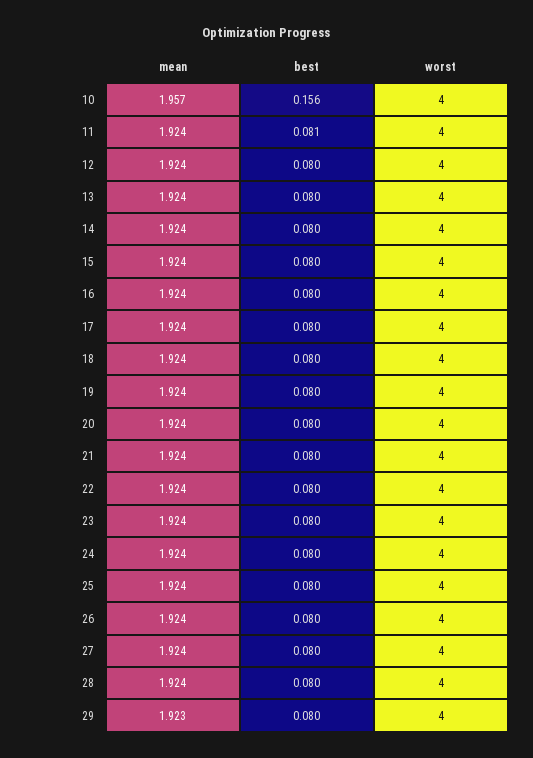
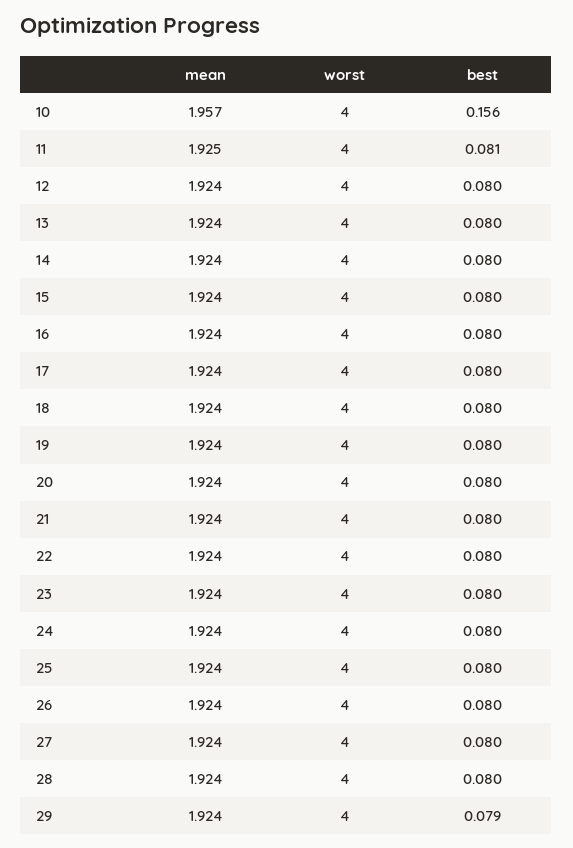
  {
    "mean": {
      "10": 1.957,
-     "11": 1.924,
+     "11": 1.925,
      "12": 1.924,
      "13": 1.924,
      "14": 1.924,
      "15": 1.924,
      "16": 1.924,
      "17": 1.924,
      "18": 1.924,
      "19": 1.924,
      "20": 1.924,
      "21": 1.924,
      "22": 1.924,
      "23": 1.924,
      "24": 1.924,
      "25": 1.924,
      "26": 1.924,
      "27": 1.924,
      "28": 1.924,
-     "29": 1.923
+     "29": 1.924
    },
    "best": {
      "10": 0.156,
      "11": 0.081,
      "12": 0.08,
      "13": 0.08,
      "14": 0.08,
      "15": 0.08,
      "16": 0.08,
      "17": 0.08,
      "18": 0.08,
      "19": 0.08,
      "20": 0.08,
      "21": 0.08,
      "22": 0.08,
      "23": 0.08,
      "24": 0.08,
      "25": 0.08,
      "26": 0.08,
      "27": 0.08,
      "28": 0.08,
-     "29": 0.08
+     "29": 0.079
    },
    "worst": {
      "10": 4,
      "11": 4,
      "12": 4,
      "13": 4,
      "14": 4,
      "15": 4,
      "16": 4,
      "17": 4,
      "18": 4,
      "19": 4,
      "20": 4,
      "21": 4,
      "22": 4,
      "23": 4,
      "24": 4,
      "25": 4,
      "26": 4,
      "27": 4,
      "28": 4,
      "29": 4
    }
  }

